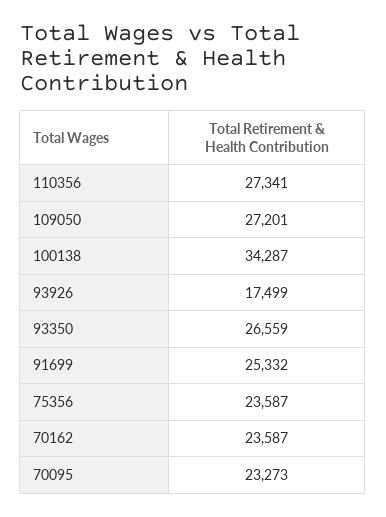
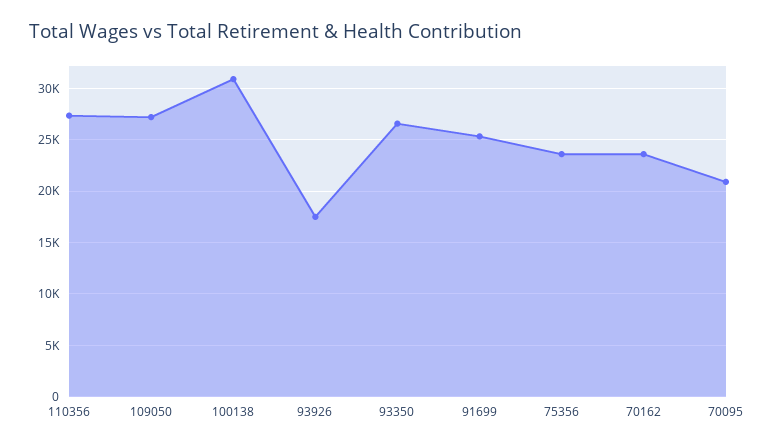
  {
    "110356": 27341,
    "109050": 27201,
-   "100138": 34287,
+   "100138": 31000,
    "93926": 17499,
    "93350": 26559,
    "91699": 25332,
    "75356": 23587,
    "70162": 23587,
-   "70095": 23273
+   "70095": 21000
  }

